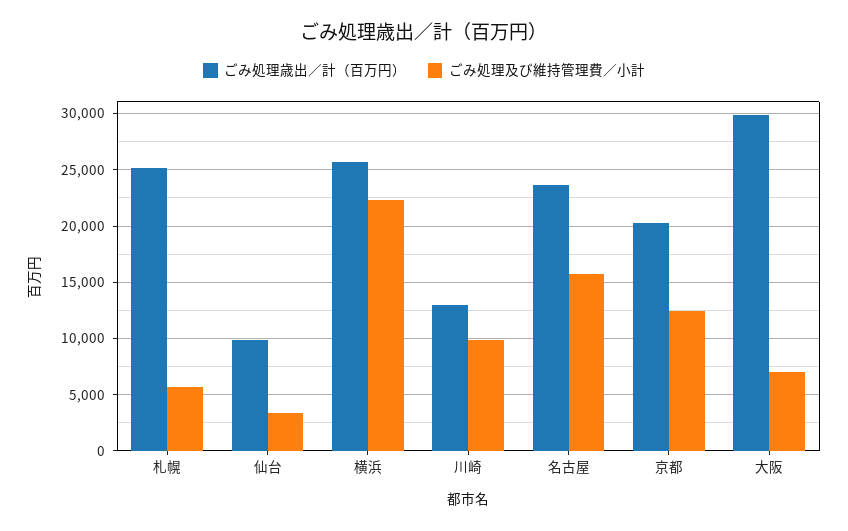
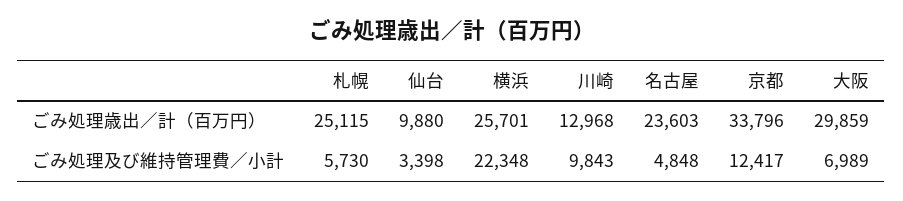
  {
    "ごみ処理歳出／計（百万円）": {
      "札幌": 25115,
      "仙台": 9880,
      "横浜": 25701,
      "川崎": 12968,
      "名古屋": 23603,
-     "京都": 20000,
+     "京都": 33796,
      "大阪": 29859
    },
    "ごみ処理及び維持管理費／小計": {
      "札幌": 5730,
      "仙台": 3398,
      "横浜": 22348,
      "川崎": 9843,
-     "名古屋": 16000,
+     "名古屋": 4848,
      "京都": 12417,
      "大阪": 6989
    }
  }

